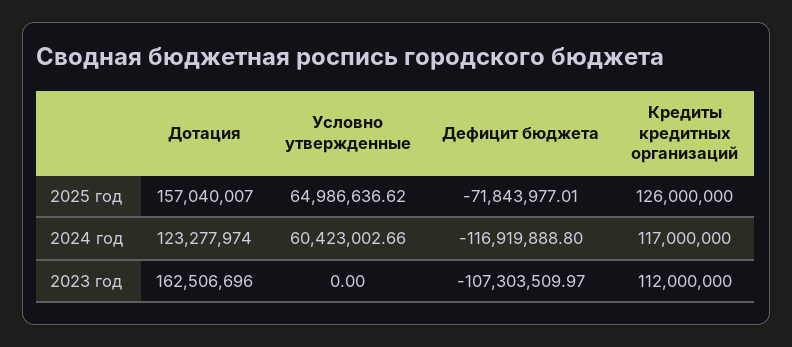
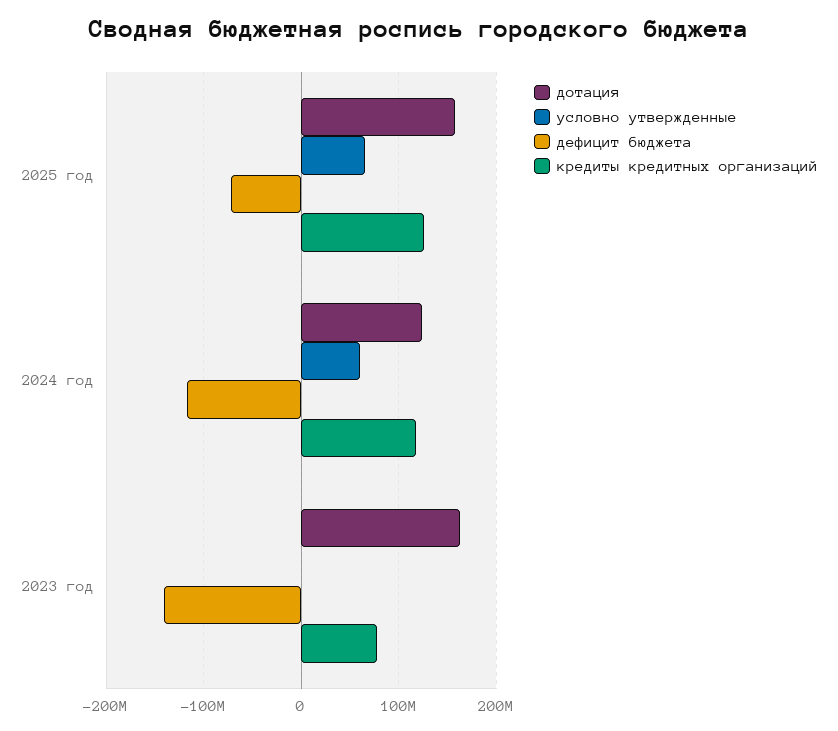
  {
    "Дотация": {
      "2025 год": 157040007,
      "2024 год": 123277974,
      "2023 год": 162506696
    },
    "Условно утвержденные": {
      "2025 год": 64986636.62,
      "2024 год": 60423002.66,
      "2023 год": 0
    },
    "Дефицит бюджета": {
      "2025 год": -71843977.01,
      "2024 год": -116919888.8,
-     "2023 год": -107303509.97
+     "2023 год": -140000000
    },
    "Кредиты кредитных организаций": {
      "2025 год": 126000000,
      "2024 год": 117000000,
-     "2023 год": 112000000
+     "2023 год": 80000000
    }
  }

